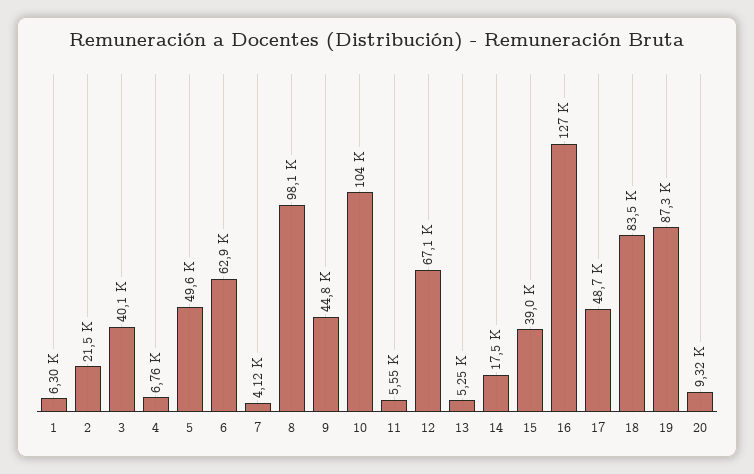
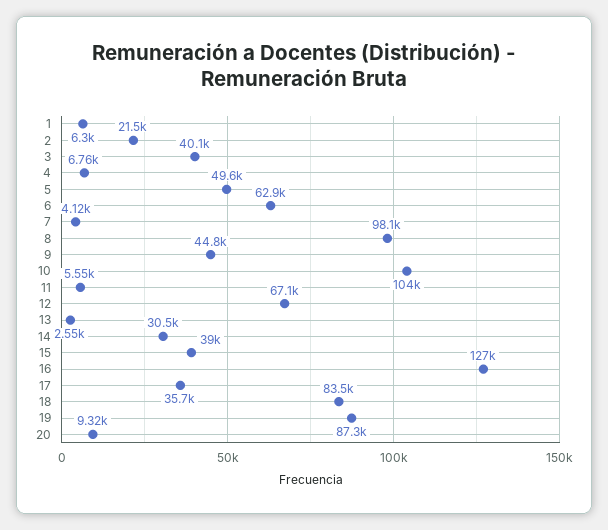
  {
    "1": 6300,
    "2": 21500,
    "3": 40100,
    "4": 6760,
    "5": 49600,
    "6": 62900,
    "7": 4120,
    "8": 98100,
    "9": 44800,
    "10": 104000,
    "11": 5550,
    "12": 67100,
-   "13": 5250,
+   "13": 2550,
-   "14": 17500,
+   "14": 30500,
    "15": 39000,
    "16": 127000,
-   "17": 48700,
+   "17": 35700,
    "18": 83500,
    "19": 87300,
    "20": 9320
  }

